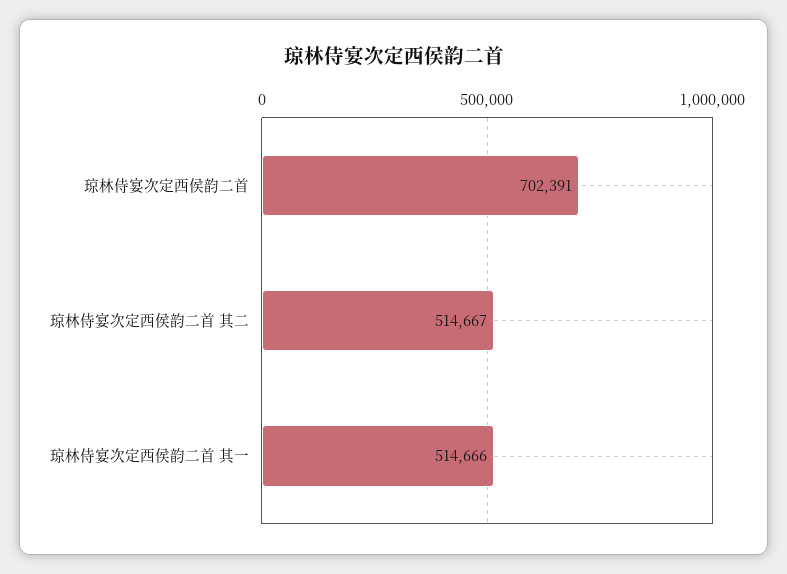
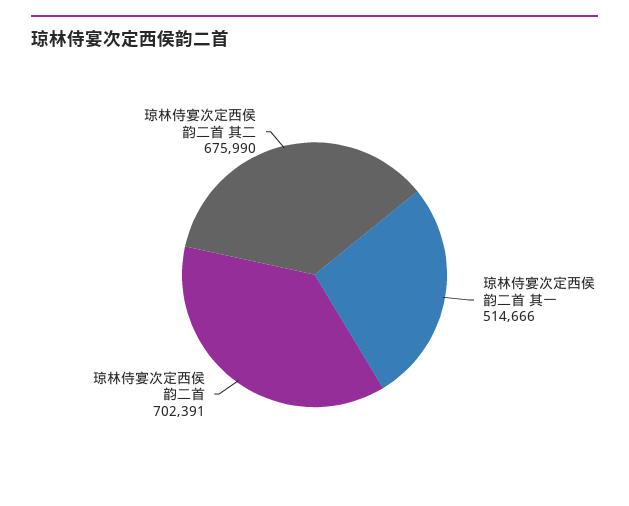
  {
    "琼林侍宴次定西侯韵二首": 702391,
-   "琼林侍宴次定西侯韵二首 其二": 514667,
+   "琼林侍宴次定西侯韵二首 其二": 675990,
    "琼林侍宴次定西侯韵二首 其一": 514666
  }

